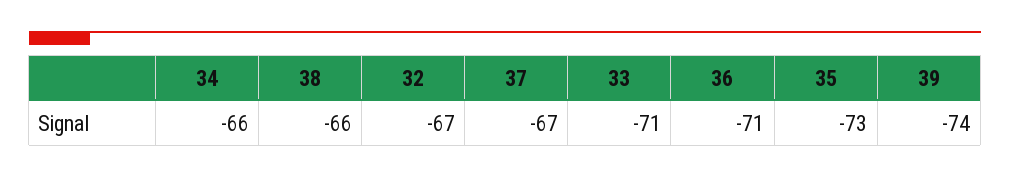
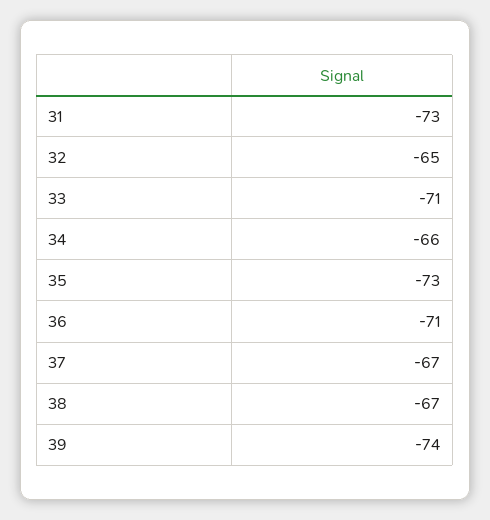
  {
    "34": -66,
-   "38": -66,
+   "38": -67,
-   "32": -67,
+   "32": -65,
    "37": -67,
    "33": -71,
    "36": -71,
    "35": -73,
-   "39": -74
+   "39": -74,
+   "31": -73
  }

